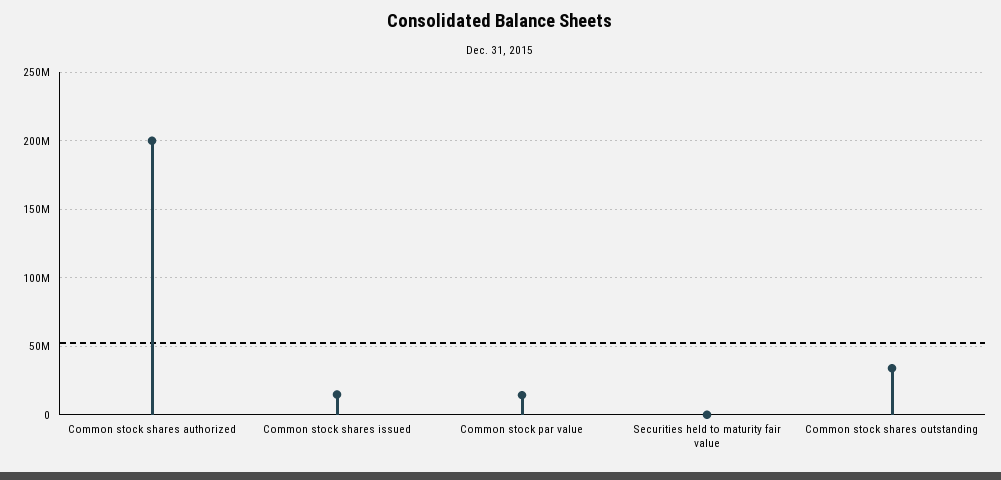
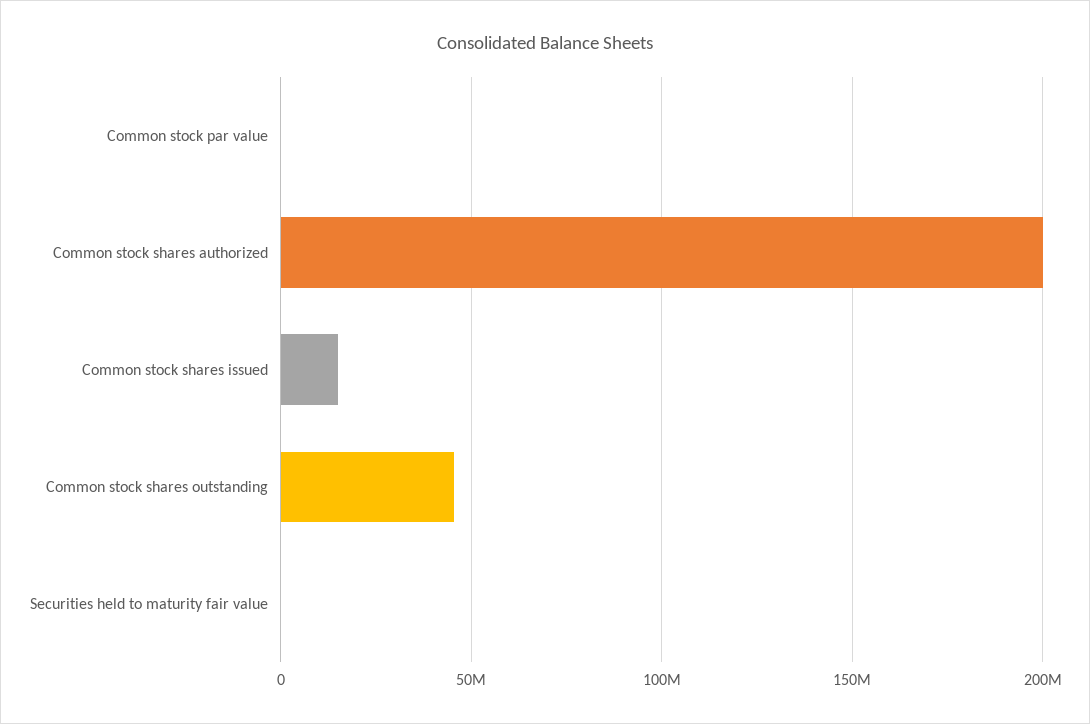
  {
    "Common stock shares authorized": 200000000,
    "Common stock shares issued": 15000000,
-   "Common stock par value": 15000000,
+   "Common stock par value": 0,
    "Securities held to maturity fair value": 0,
-   "Common stock shares outstanding": 35000000
+   "Common stock shares outstanding": 45000000
  }

